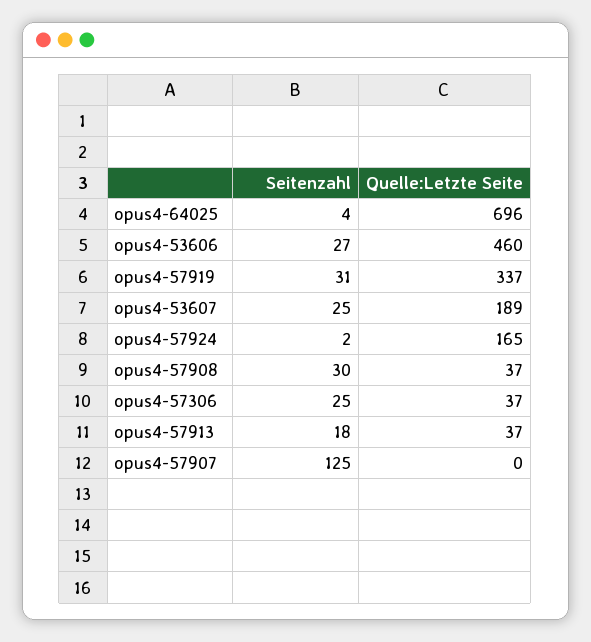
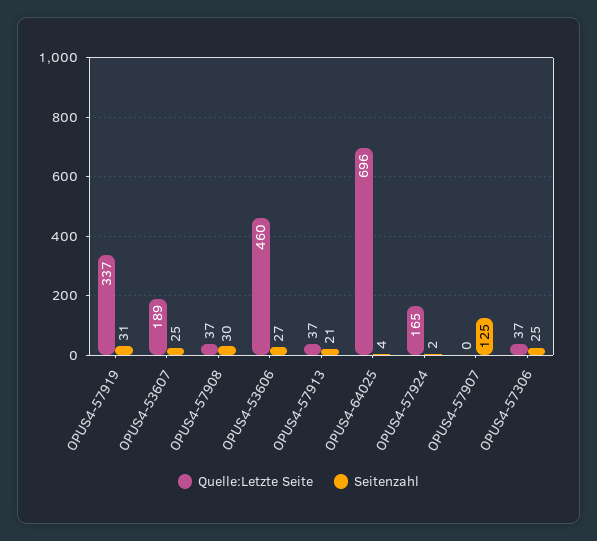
  {
    "Seitenzahl": {
      "opus4-64025": 4,
      "opus4-53606": 27,
      "opus4-57919": 31,
      "opus4-53607": 25,
      "opus4-57924": 2,
      "opus4-57908": 30,
      "opus4-57306": 25,
-     "opus4-57913": 18,
+     "opus4-57913": 21,
      "opus4-57907": 125
    },
    "Quelle:Letzte Seite": {
      "opus4-64025": 696,
      "opus4-53606": 460,
      "opus4-57919": 337,
      "opus4-53607": 189,
      "opus4-57924": 165,
      "opus4-57908": 37,
      "opus4-57306": 37,
      "opus4-57913": 37,
      "opus4-57907": 0
    }
  }

